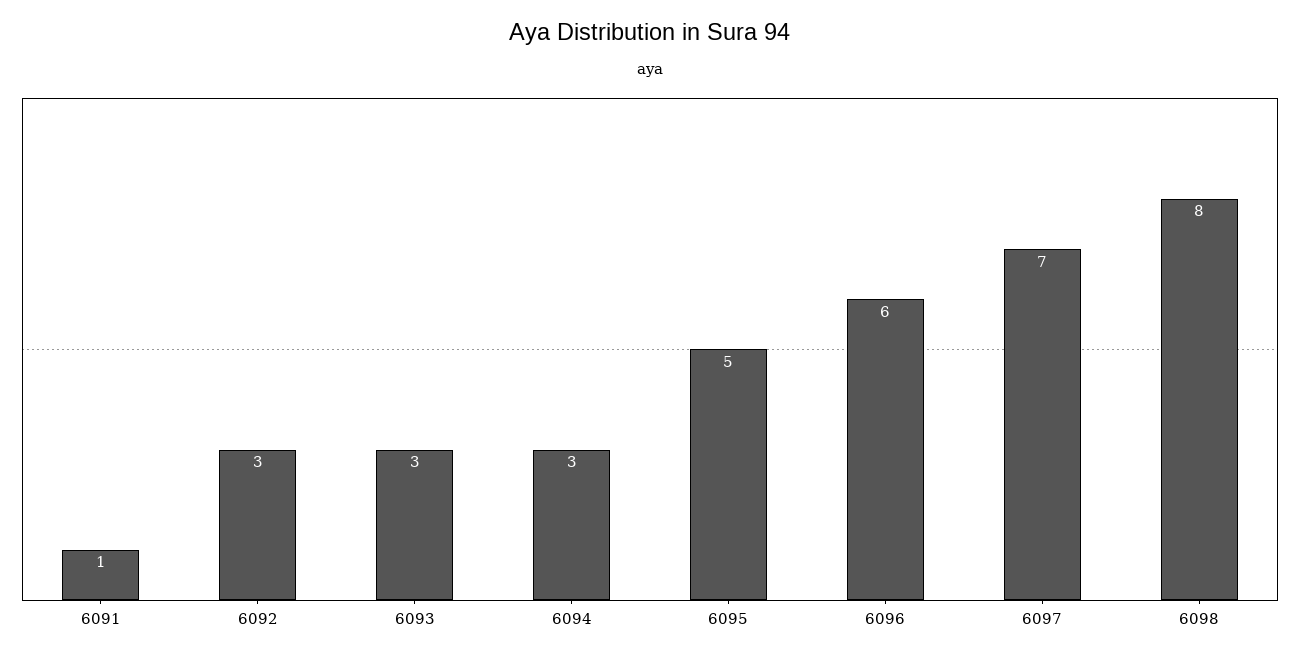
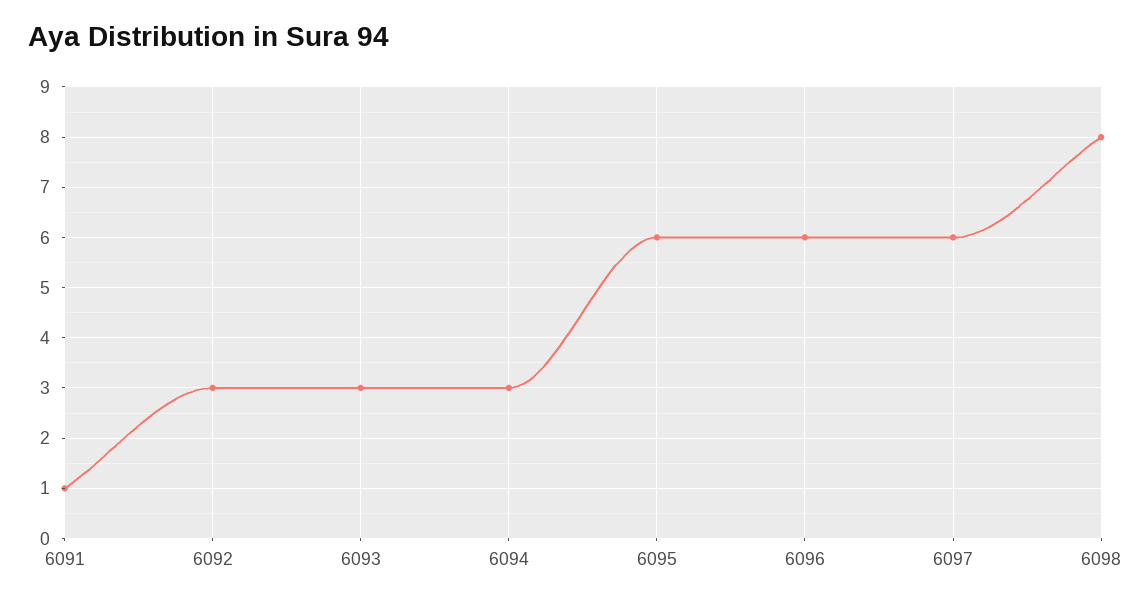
  {
    "6091": 1,
    "6092": 3,
    "6093": 3,
    "6094": 3,
-   "6095": 5,
+   "6095": 6,
    "6096": 6,
-   "6097": 7,
+   "6097": 6,
    "6098": 8
  }

